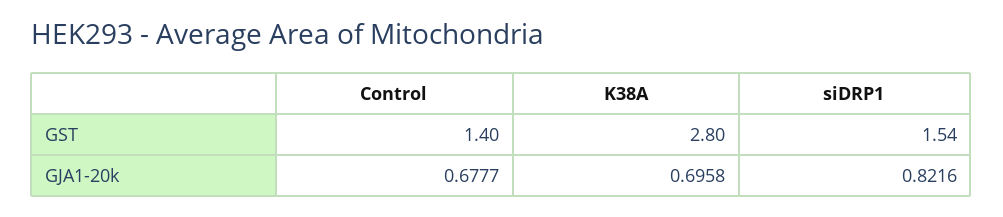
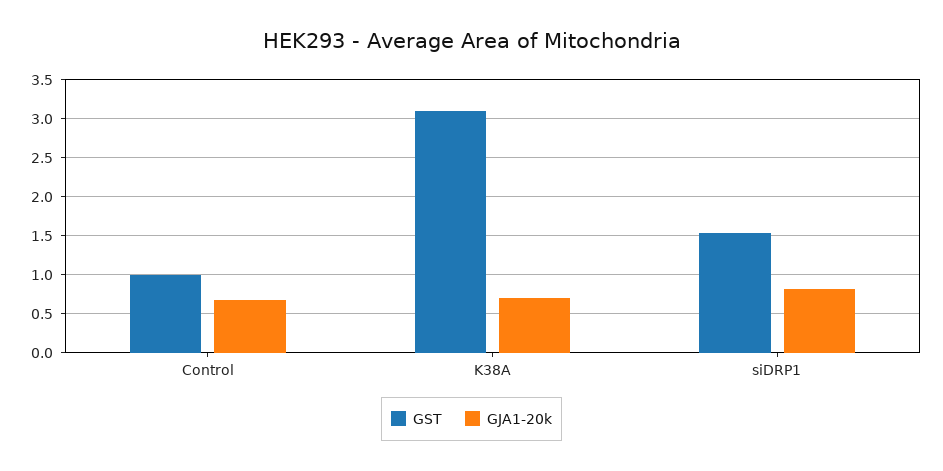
  {
    "GST": {
-     "Control": 1.4,
+     "Control": 1,
-     "K38A": 2.8,
+     "K38A": 3.1,
      "siDRP1": 1.54
    },
    "GJA1-20k": {
      "Control": 0.6777,
      "K38A": 0.6958,
      "siDRP1": 0.8216
    }
  }

